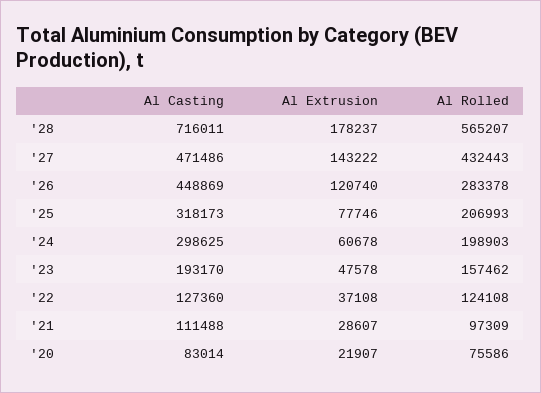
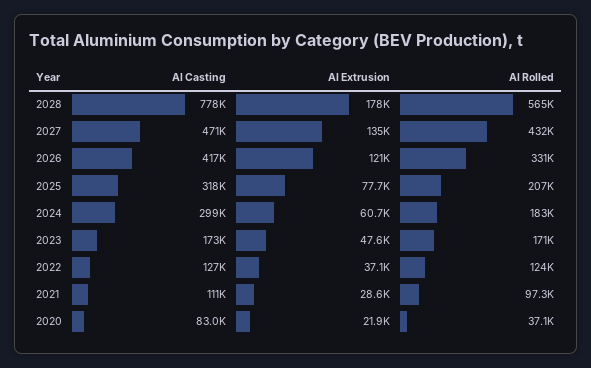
  {
    "Al Casting": {
-     "'28": 716011,
+     "'28": 778000,
      "'27": 471486,
-     "'26": 448869,
+     "'26": 417000,
      "'25": 318173,
      "'24": 298625,
-     "'23": 193170,
+     "'23": 173000,
      "'22": 127360,
      "'21": 111488,
      "'20": 83014
    },
    "Al Extrusion": {
      "'28": 178237,
-     "'27": 143222,
+     "'27": 135000,
      "'26": 120740,
      "'25": 77746,
      "'24": 60678,
      "'23": 47578,
      "'22": 37108,
      "'21": 28607,
      "'20": 21907
    },
    "Al Rolled": {
      "'28": 565207,
      "'27": 432443,
-     "'26": 283378,
+     "'26": 331000,
      "'25": 206993,
-     "'24": 198903,
+     "'24": 183000,
-     "'23": 157462,
+     "'23": 171000,
      "'22": 124108,
      "'21": 97309,
-     "'20": 75586
+     "'20": 37100
    }
  }

